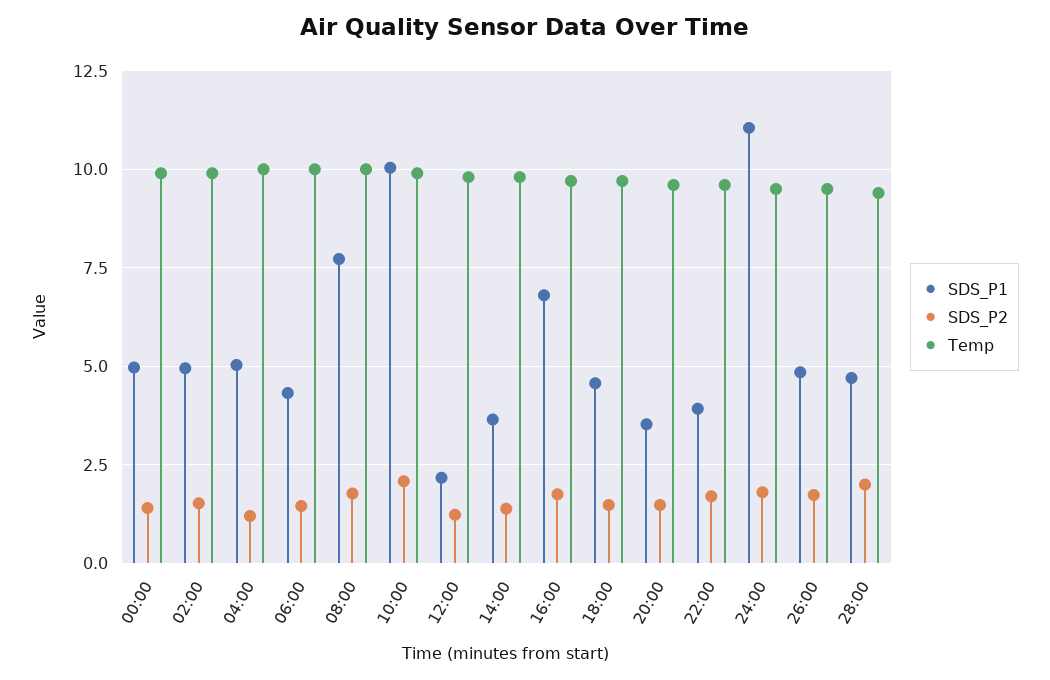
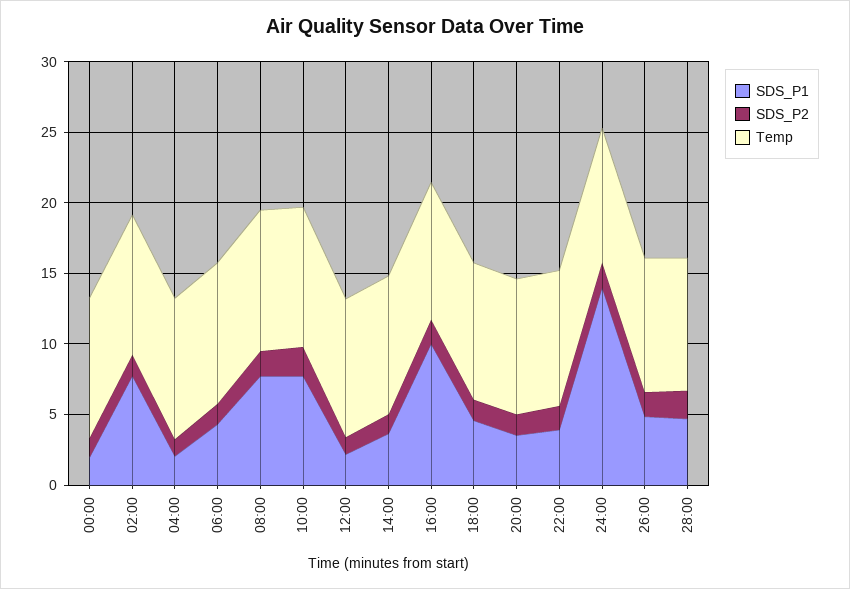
  {
    "SDS_P1": {
-     "00:00": 5,
+     "00:00": 2,
-     "02:00": 5,
+     "02:00": 8,
-     "04:00": 5,
+     "04:00": 2,
      "06:00": 4.25,
      "08:00": 7.75,
-     "10:00": 10,
+     "10:00": 8,
      "12:00": 2.25,
      "14:00": 3.75,
-     "16:00": 6.75,
+     "16:00": 10,
      "18:00": 4.5,
      "20:00": 3.5,
      "22:00": 4,
-     "24:00": 11,
+     "24:00": 14,
      "26:00": 4.75,
      "28:00": 4.75
    },
    "SDS_P2": {
      "00:00": 1.5,
      "02:00": 1.5,
      "04:00": 1.25,
      "06:00": 1.5,
      "08:00": 1.75,
      "10:00": 2,
      "12:00": 1.25,
      "14:00": 1.5,
      "16:00": 1.75,
      "18:00": 1.5,
      "20:00": 1.5,
      "22:00": 1.75,
      "24:00": 1.75,
      "26:00": 1.75,
      "28:00": 2
    },
    "Temp": {
      "00:00": 10,
      "02:00": 10,
      "04:00": 10,
      "06:00": 10,
      "08:00": 10,
      "10:00": 10,
      "12:00": 9.75,
      "14:00": 9.75,
      "16:00": 9.75,
      "18:00": 9.75,
      "20:00": 9.5,
      "22:00": 9.5,
      "24:00": 9.5,
      "26:00": 9.5,
      "28:00": 9.5
    }
  }

